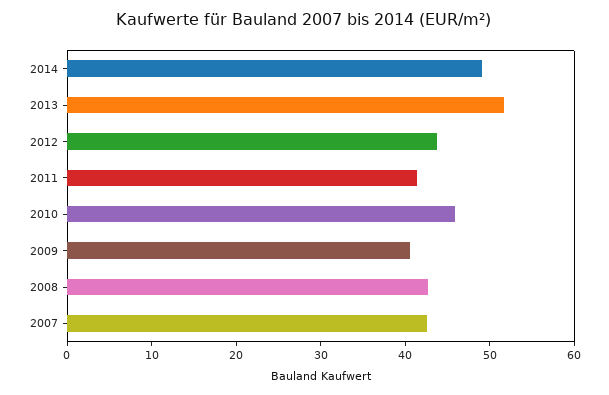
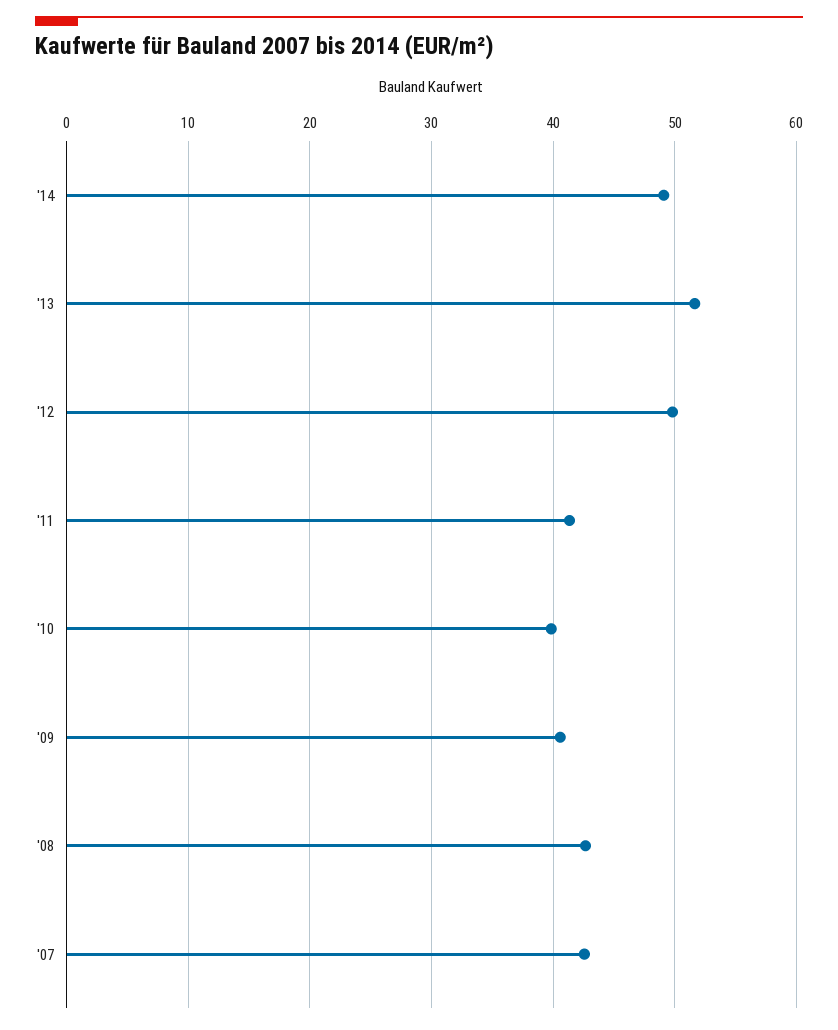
  {
    "2014": 49,
    "2013": 52,
-   "2012": 44,
+   "2012": 50,
    "2011": 41,
-   "2010": 46,
+   "2010": 40,
    "2009": 41,
    "2008": 43,
    "2007": 43
  }

